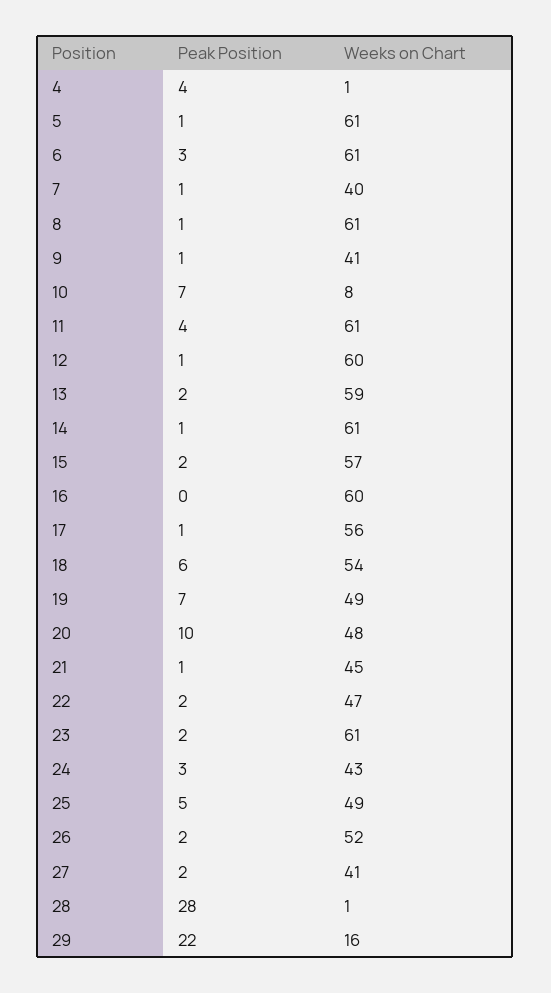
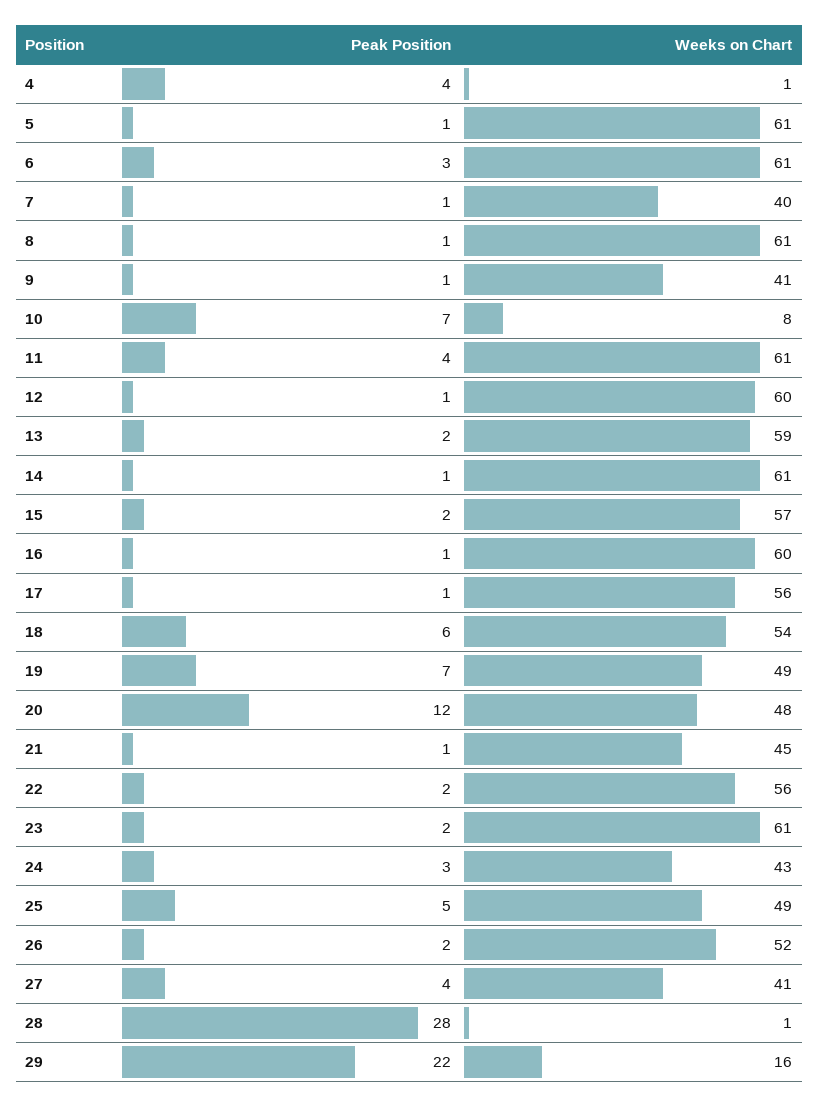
  {
    "Peak Position": {
      "4": 4,
      "5": 1,
      "6": 3,
      "7": 1,
      "8": 1,
      "9": 1,
      "10": 7,
      "11": 4,
      "12": 1,
      "13": 2,
      "14": 1,
      "15": 2,
-     "16": 0,
+     "16": 1,
      "17": 1,
      "18": 6,
      "19": 7,
-     "20": 10,
+     "20": 12,
      "21": 1,
      "22": 2,
      "23": 2,
      "24": 3,
      "25": 5,
      "26": 2,
-     "27": 2,
+     "27": 4,
      "28": 28,
      "29": 22
    },
    "Weeks on Chart": {
      "4": 1,
      "5": 61,
      "6": 61,
      "7": 40,
      "8": 61,
      "9": 41,
      "10": 8,
      "11": 61,
      "12": 60,
      "13": 59,
      "14": 61,
      "15": 57,
      "16": 60,
      "17": 56,
      "18": 54,
      "19": 49,
      "20": 48,
      "21": 45,
-     "22": 47,
+     "22": 56,
      "23": 61,
      "24": 43,
      "25": 49,
      "26": 52,
      "27": 41,
      "28": 1,
      "29": 16
    }
  }

